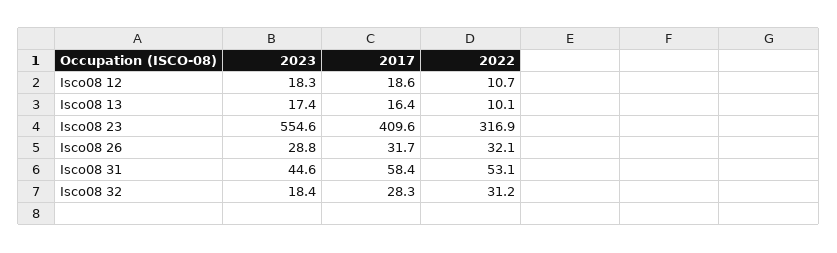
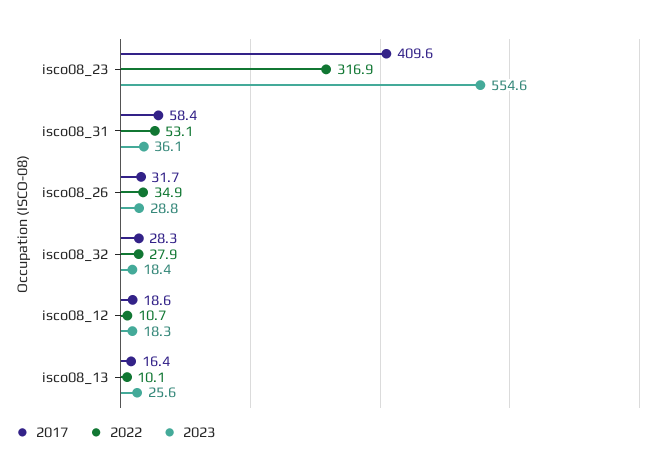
  {
    "2023": {
      "Isco08 12": 18.3,
-     "Isco08 13": 17.4,
+     "Isco08 13": 25.6,
      "Isco08 23": 554.6,
      "Isco08 26": 28.8,
-     "Isco08 31": 44.6,
+     "Isco08 31": 36.1,
      "Isco08 32": 18.4
    },
    "2017": {
      "Isco08 12": 18.6,
      "Isco08 13": 16.4,
      "Isco08 23": 409.6,
      "Isco08 26": 31.7,
      "Isco08 31": 58.4,
      "Isco08 32": 28.3
    },
    "2022": {
      "Isco08 12": 10.7,
      "Isco08 13": 10.1,
      "Isco08 23": 316.9,
-     "Isco08 26": 32.1,
+     "Isco08 26": 34.9,
      "Isco08 31": 53.1,
-     "Isco08 32": 31.2
+     "Isco08 32": 27.9
    }
  }

